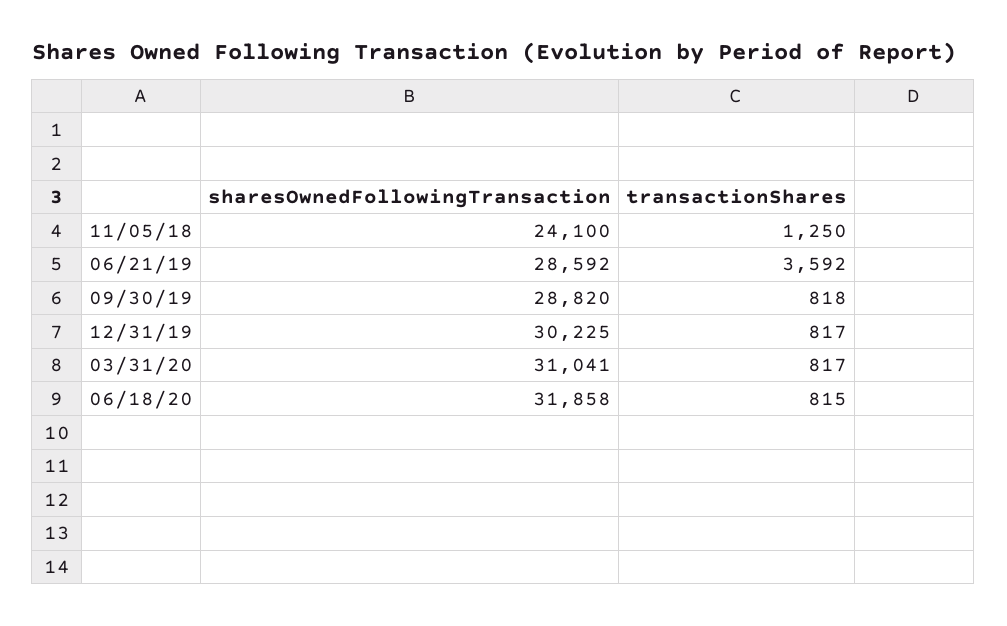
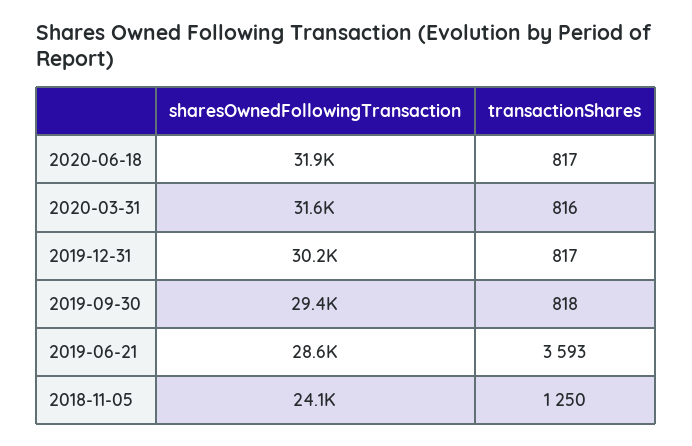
  {
    "sharesOwnedFollowingTransaction": {
      "11/05/18": 24100,
      "06/21/19": 28592,
-     "09/30/19": 28820,
+     "09/30/19": 29400,
      "12/31/19": 30225,
-     "03/31/20": 31041,
+     "03/31/20": 31600,
      "06/18/20": 31858
    },
    "transactionShares": {
      "11/05/18": 1250,
-     "06/21/19": 3592,
+     "06/21/19": 3593,
      "09/30/19": 818,
      "12/31/19": 817,
-     "03/31/20": 817,
+     "03/31/20": 816,
-     "06/18/20": 815
+     "06/18/20": 817
    }
  }

